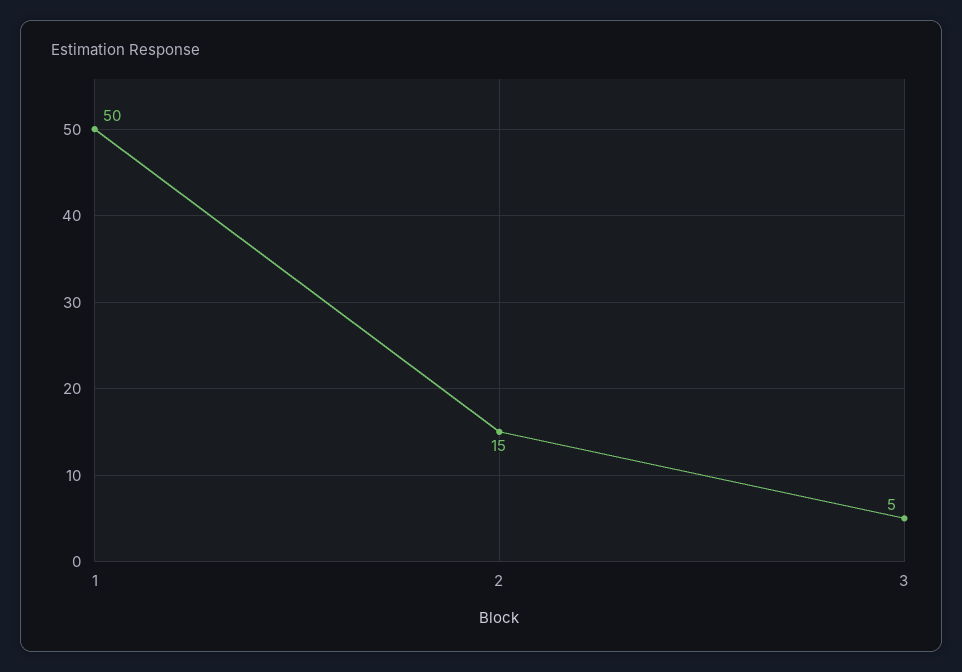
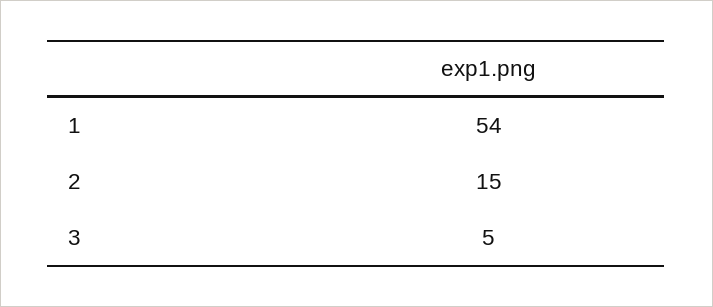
  {
-   "1": 50,
+   "1": 54,
    "2": 15,
    "3": 5
  }

